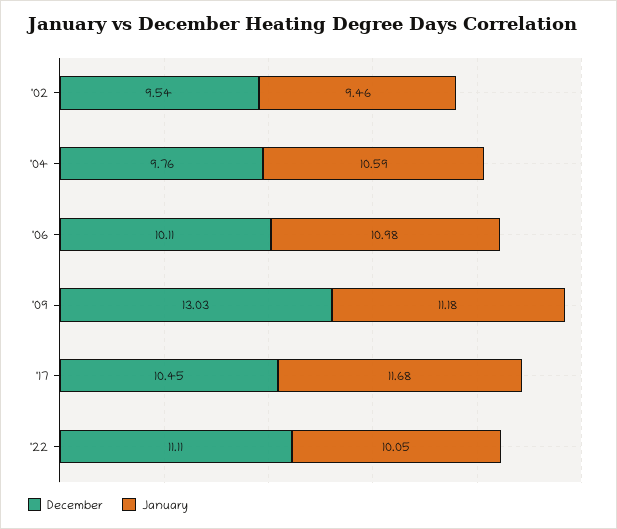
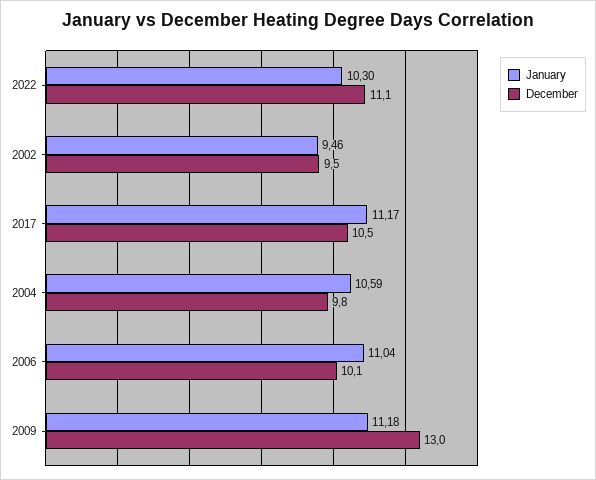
  {
    "December": {
      "'02": 9.54,
      "'04": 9.76,
      "'06": 10.11,
      "'09": 13.03,
      "'17": 10.45,
      "'22": 11.11
    },
    "January": {
      "'02": 9.46,
      "'04": 10.59,
-     "'06": 10.98,
+     "'06": 11.04,
      "'09": 11.18,
-     "'17": 11.68,
+     "'17": 11.17,
-     "'22": 10.05
+     "'22": 10.3
    }
  }

